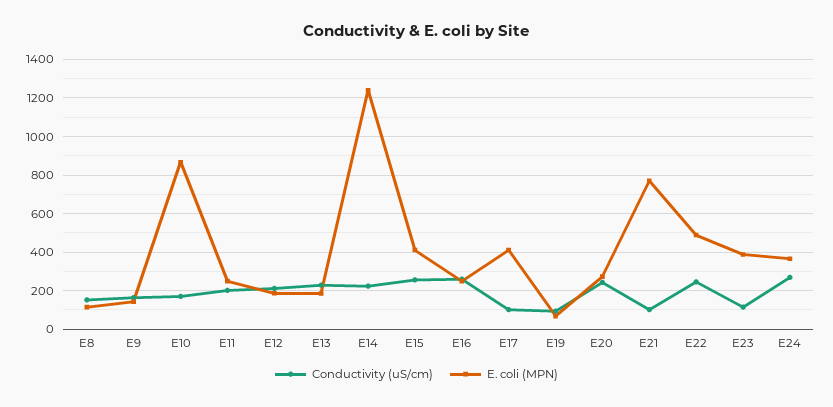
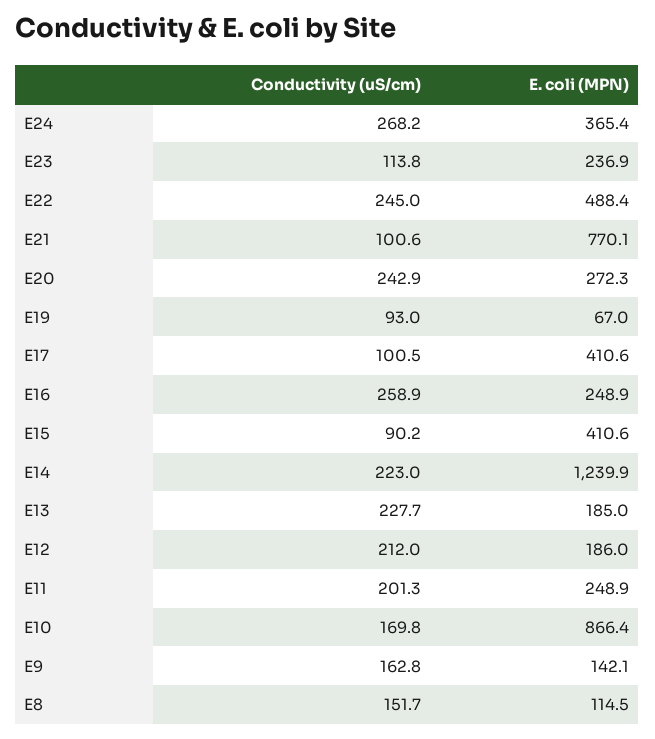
  {
    "Conductivity (uS/cm)": {
      "E8": 151.7,
      "E9": 162.8,
      "E10": 169.8,
      "E11": 201.3,
      "E12": 212,
      "E13": 227.7,
      "E14": 223,
-     "E15": 250,
+     "E15": 90.2,
      "E16": 258.9,
      "E17": 100.5,
      "E19": 93,
      "E20": 242.9,
      "E21": 100.6,
      "E22": 245,
      "E23": 113.8,
      "E24": 268.2
    },
    "E. coli (MPN)": {
      "E8": 114.5,
      "E9": 142.1,
      "E10": 866.4,
      "E11": 248.9,
      "E12": 186,
      "E13": 185,
      "E14": 1239.9,
      "E15": 410.6,
      "E16": 248.9,
      "E17": 410.6,
      "E19": 67,
      "E20": 272.3,
      "E21": 770.1,
      "E22": 488.4,
-     "E23": 400,
+     "E23": 236.9,
      "E24": 365.4
    }
  }

